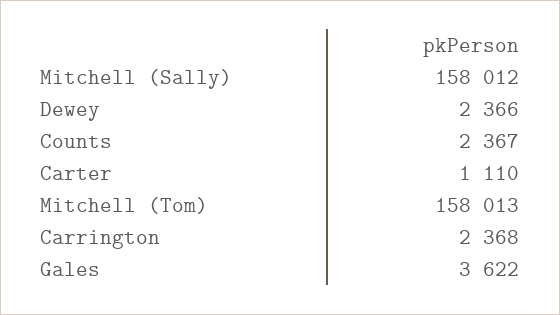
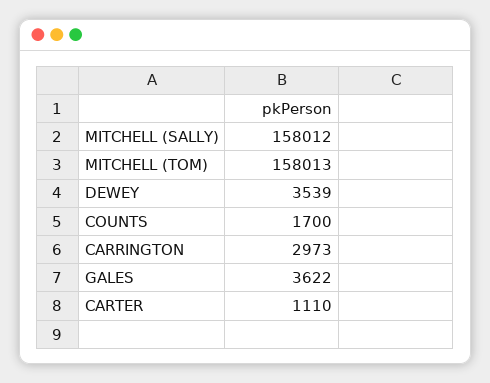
  {
    "Mitchell (Sally)": 158012,
-   "Dewey": 2366,
+   "Dewey": 3539,
-   "Counts": 2367,
+   "Counts": 1700,
    "Carter": 1110,
    "Mitchell (Tom)": 158013,
-   "Carrington": 2368,
+   "Carrington": 2973,
    "Gales": 3622
  }

